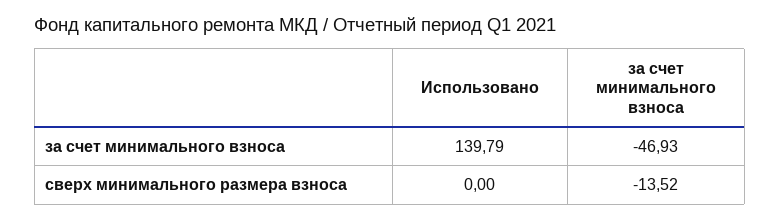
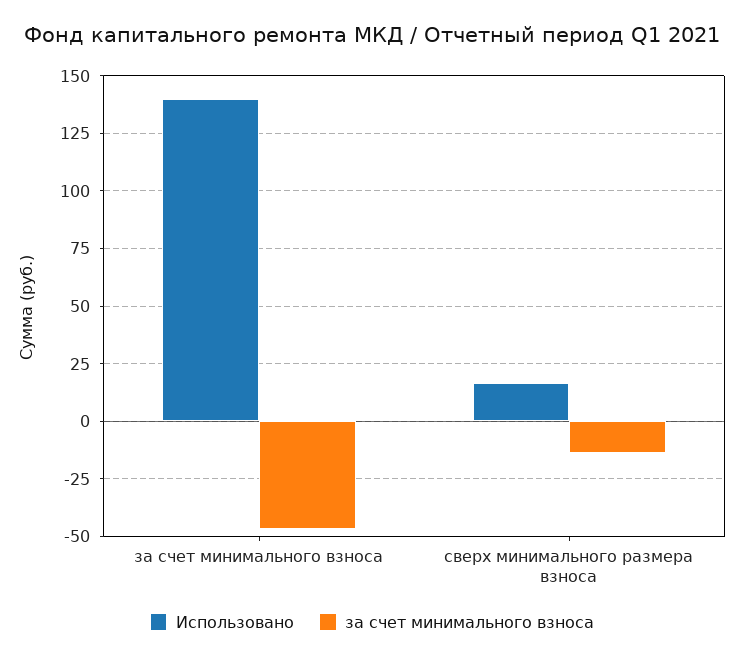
  {
    "Использовано": {
      "за счет минимального взноса": 139.79,
-     "сверх минимального размера взноса": 0
+     "сверх минимального размера взноса": 15
    },
    "за счет минимального взноса": {
      "за счет минимального взноса": -46.93,
      "сверх минимального размера взноса": -13.52
    }
  }

